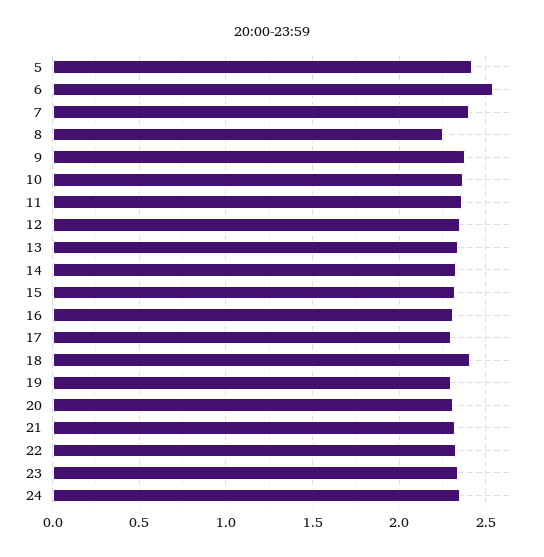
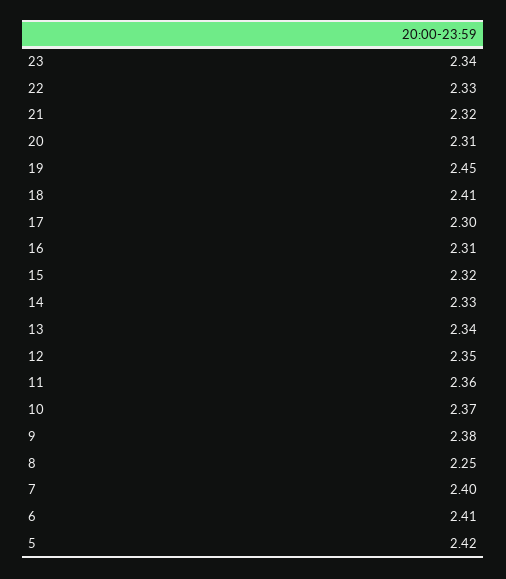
  {
    "5": 2.42,
-   "6": 2.55,
+   "6": 2.41,
    "7": 2.4,
    "8": 2.25,
    "9": 2.38,
    "10": 2.37,
    "11": 2.36,
    "12": 2.35,
    "13": 2.34,
    "14": 2.33,
    "15": 2.32,
    "16": 2.31,
    "17": 2.3,
    "18": 2.41,
-   "19": 2.3,
+   "19": 2.45,
    "20": 2.31,
    "21": 2.32,
    "22": 2.33,
-   "23": 2.34,
+   "23": 2.34
-   "24": 2.35
  }

